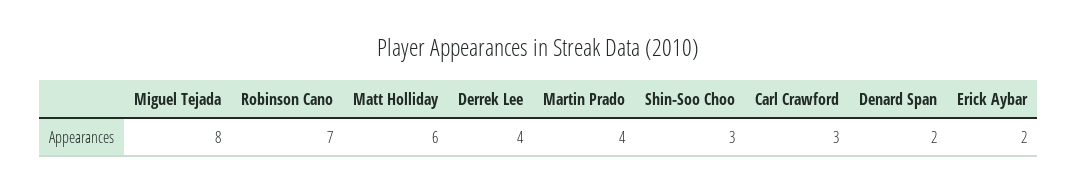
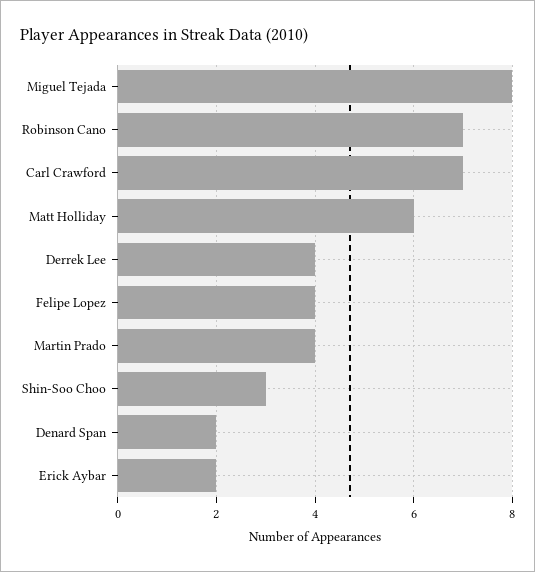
  {
    "Miguel Tejada": 8,
    "Robinson Cano": 7,
    "Matt Holliday": 6,
    "Derrek Lee": 4,
    "Martin Prado": 4,
    "Shin-Soo Choo": 3,
-   "Carl Crawford": 3,
+   "Carl Crawford": 7,
    "Denard Span": 2,
-   "Erick Aybar": 2
+   "Erick Aybar": 2,
+   "Felipe Lopez": 4
  }

